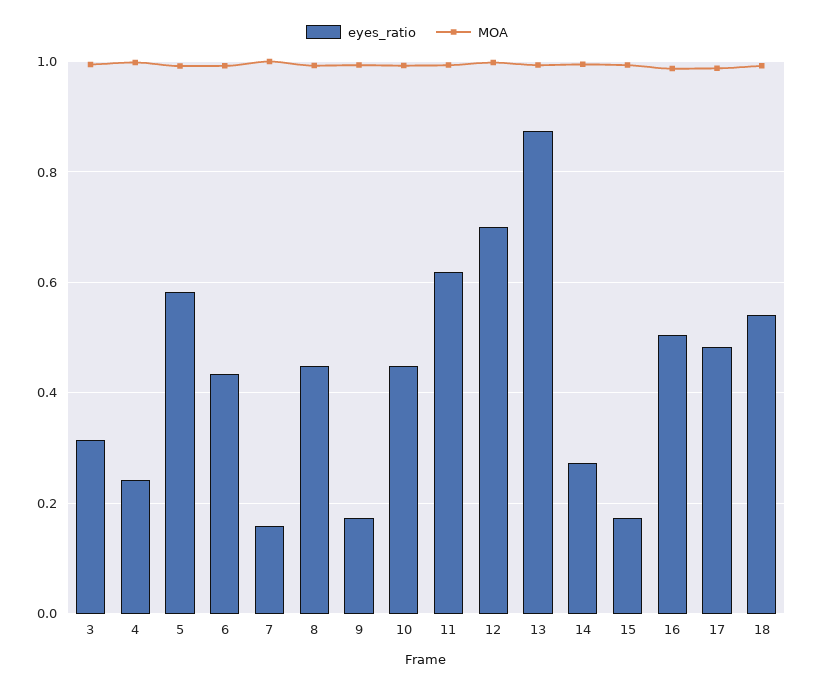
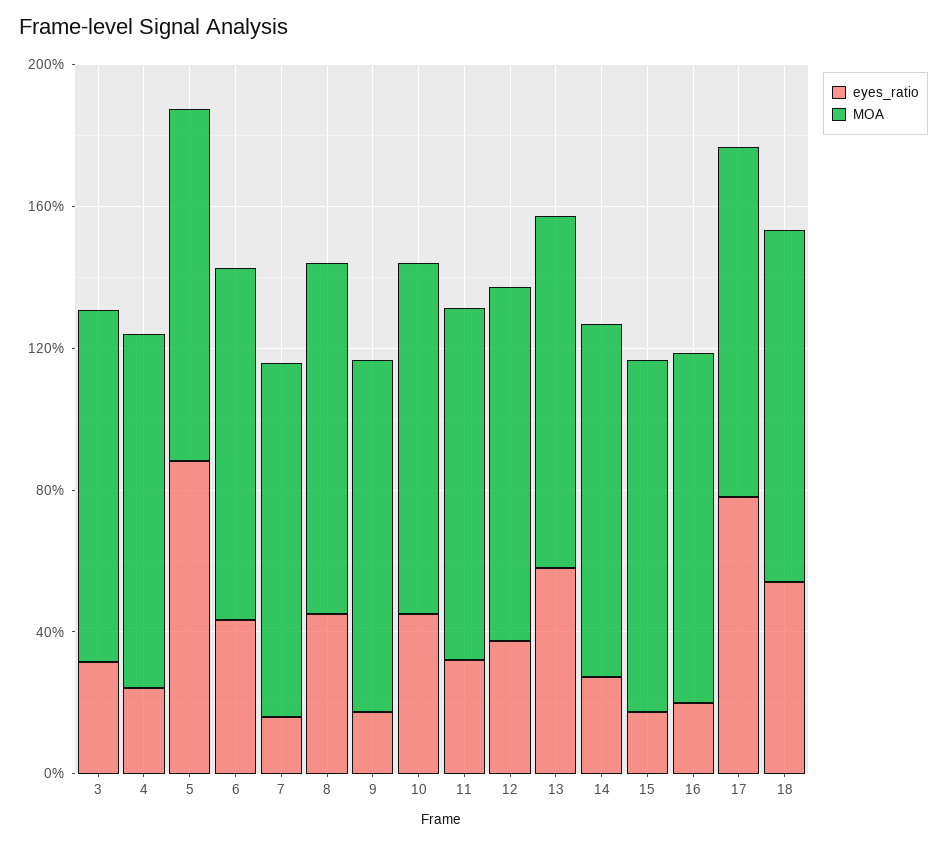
  {
    "eyes_ratio": {
      "3": 0.32,
      "4": 0.24,
-     "5": 0.58,
+     "5": 0.9,
      "6": 0.44,
      "7": 0.16,
      "8": 0.44,
      "9": 0.18,
      "10": 0.44,
-     "11": 0.62,
+     "11": 0.3,
-     "12": 0.7,
+     "12": 0.4,
-     "13": 0.88,
+     "13": 0.6,
      "14": 0.28,
      "15": 0.18,
-     "16": 0.5,
+     "16": 0.2,
-     "17": 0.48,
+     "17": 0.8,
      "18": 0.54
    },
    "MOA": {
      "3": 1,
      "4": 1,
      "5": 1,
      "6": 1,
      "7": 1,
      "8": 1,
      "9": 1,
      "10": 1,
      "11": 1,
      "12": 1,
      "13": 1,
      "14": 1,
      "15": 1,
      "16": 0.98,
      "17": 0.98,
      "18": 1
    }
  }

